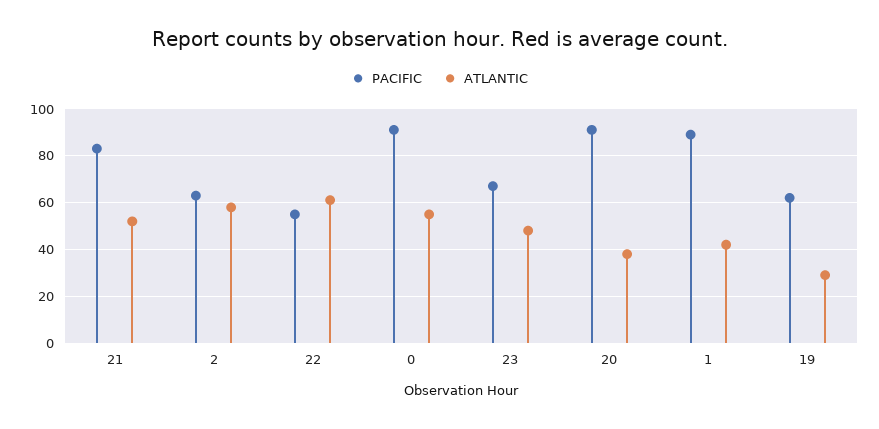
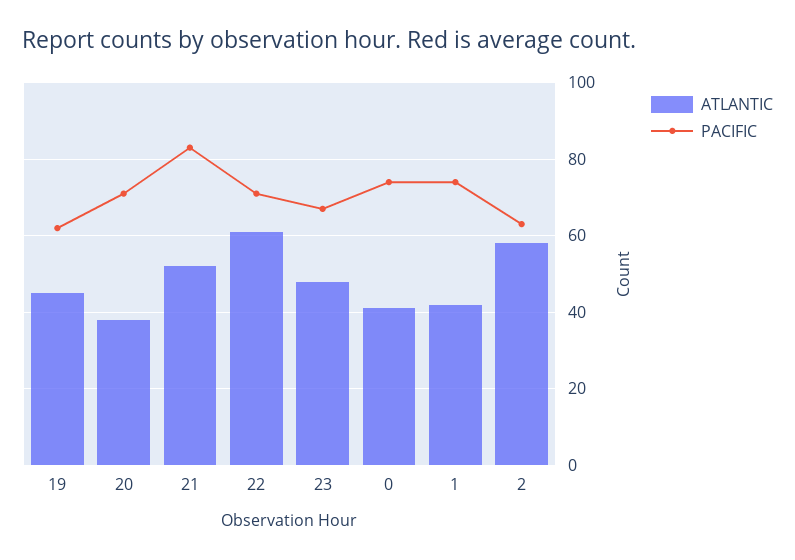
  {
    "PACIFIC": {
      "21": 85,
      "2": 65,
-     "22": 55,
+     "22": 70,
-     "0": 90,
+     "0": 75,
      "23": 65,
-     "20": 90,
+     "20": 70,
-     "1": 90,
+     "1": 75,
      "19": 60
    },
    "ATLANTIC": {
      "21": 50,
      "2": 60,
      "22": 60,
-     "0": 55,
+     "0": 40,
      "23": 50,
      "20": 40,
      "1": 40,
-     "19": 30
+     "19": 45
    }
  }

